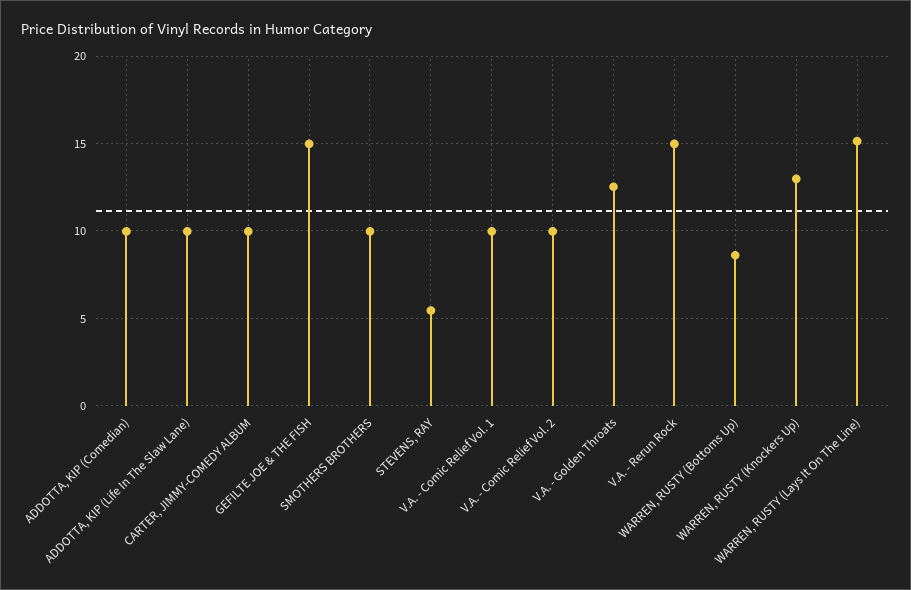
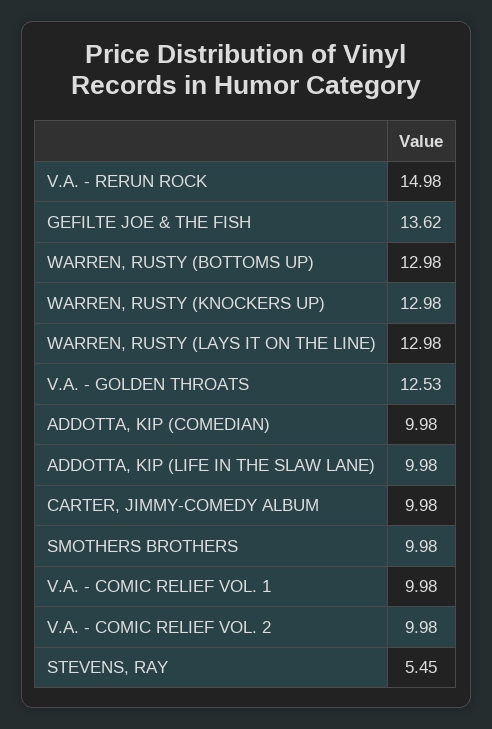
  {
    "ADDOTTA, KIP (Comedian)": 9.98,
    "ADDOTTA, KIP (Life In The Slaw Lane)": 9.98,
    "CARTER, JIMMY-COMEDY ALBUM": 9.98,
-   "GEFILTE JOE & THE FISH": 15,
+   "GEFILTE JOE & THE FISH": 13.62,
    "SMOTHERS BROTHERS": 9.98,
    "STEVENS, RAY": 5.45,
    "V.A. - Comic Relief Vol. 1": 9.98,
    "V.A. - Comic Relief Vol. 2": 9.98,
    "V.A. - Golden Throats": 12.53,
    "V.A. - Rerun Rock": 14.98,
-   "WARREN, RUSTY (Bottoms Up)": 8.5,
+   "WARREN, RUSTY (Bottoms Up)": 12.98,
    "WARREN, RUSTY (Knockers Up)": 12.98,
-   "WARREN, RUSTY (Lays It On The Line)": 15
+   "WARREN, RUSTY (Lays It On The Line)": 12.98
  }

